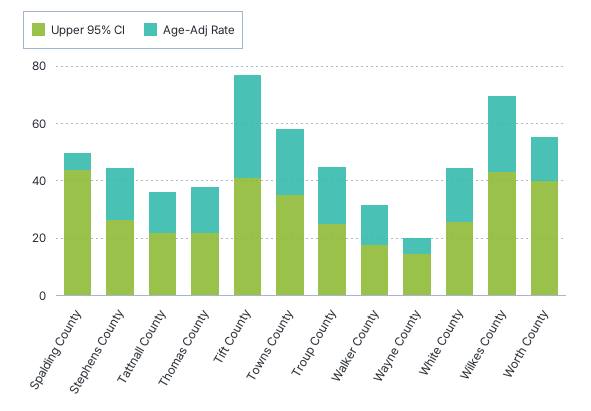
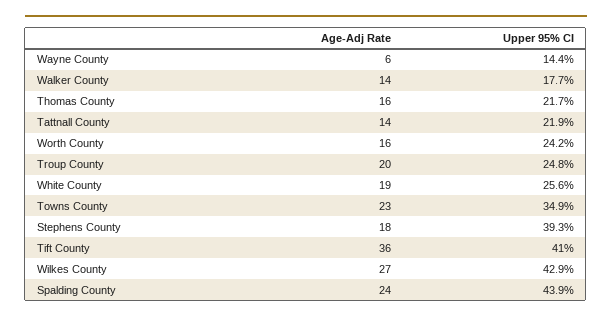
  {
    "Upper 95% CI": {
      "Spalding County": 43.9,
-     "Stephens County": 25,
+     "Stephens County": 39.3,
      "Tattnall County": 21.9,
      "Thomas County": 21.7,
      "Tift County": 41,
      "Towns County": 34.9,
      "Troup County": 24.8,
      "Walker County": 17.7,
      "Wayne County": 14.4,
      "White County": 25.6,
      "Wilkes County": 42.9,
-     "Worth County": 40
+     "Worth County": 24.2
    },
    "Age-Adj Rate": {
-     "Spalding County": 5,
+     "Spalding County": 24,
      "Stephens County": 18,
      "Tattnall County": 14,
      "Thomas County": 16,
      "Tift County": 36,
      "Towns County": 23,
      "Troup County": 20,
      "Walker County": 14,
      "Wayne County": 6,
      "White County": 19,
      "Wilkes County": 27,
      "Worth County": 16
    }
  }

